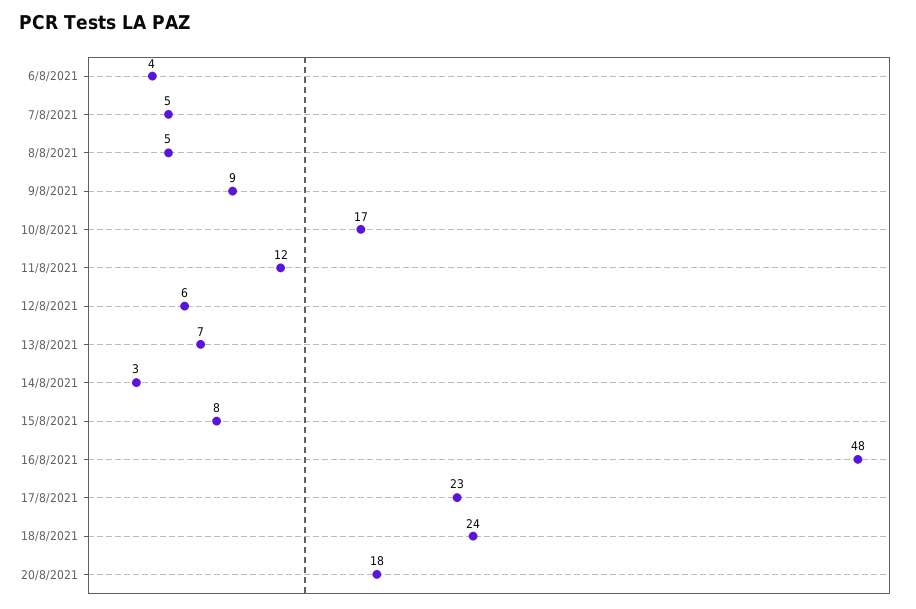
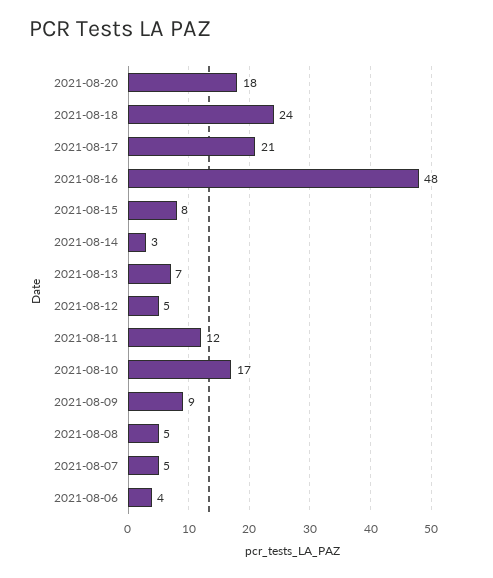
  {
    "6/8/2021": 4,
    "7/8/2021": 5,
    "8/8/2021": 5,
    "9/8/2021": 9,
    "10/8/2021": 17,
    "11/8/2021": 12,
-   "12/8/2021": 6,
+   "12/8/2021": 5,
    "13/8/2021": 7,
    "14/8/2021": 3,
    "15/8/2021": 8,
    "16/8/2021": 48,
-   "17/8/2021": 23,
+   "17/8/2021": 21,
    "18/8/2021": 24,
    "20/8/2021": 18
  }

